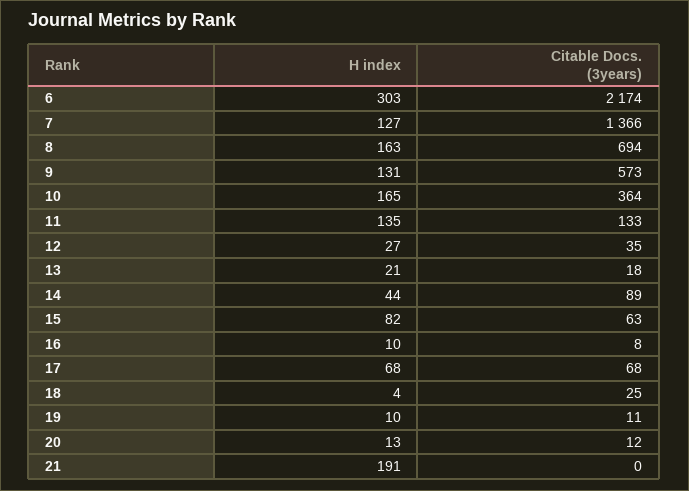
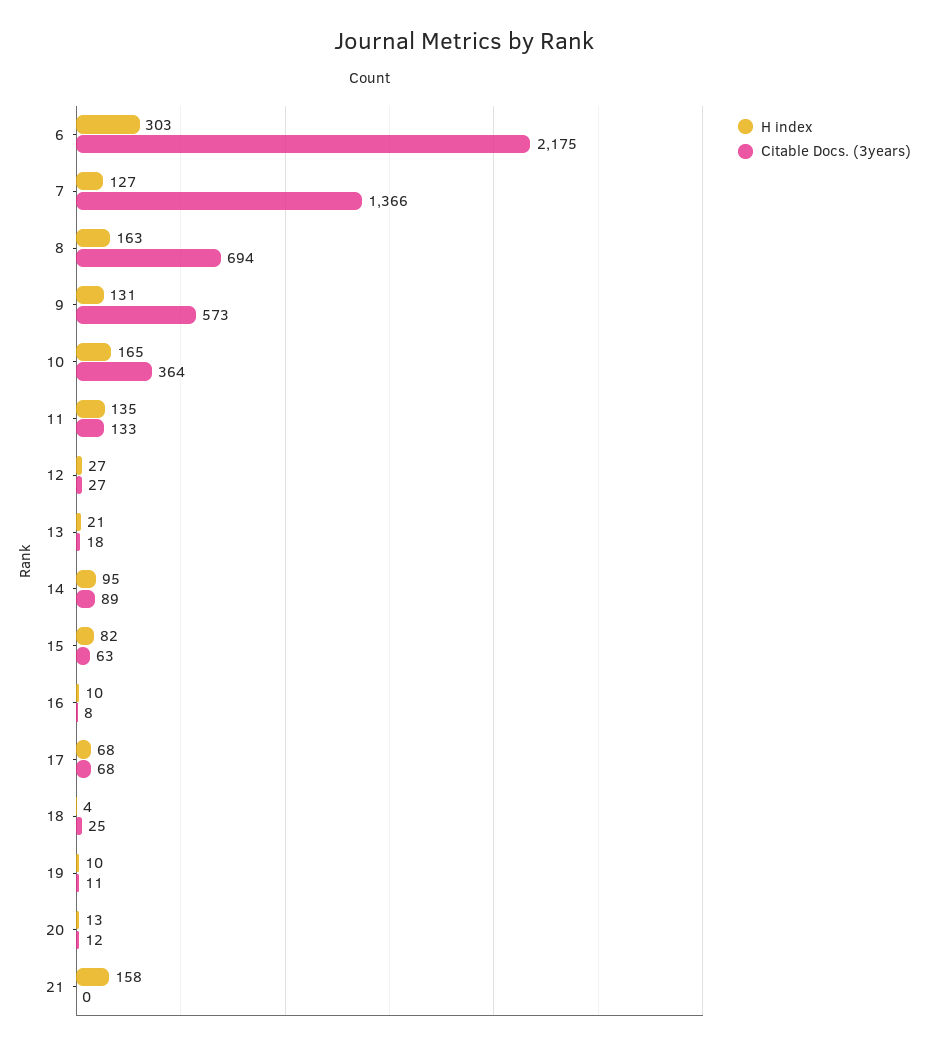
  {
    "H index": {
      "6": 303,
      "7": 127,
      "8": 163,
      "9": 131,
      "10": 165,
      "11": 135,
      "12": 27,
      "13": 21,
-     "14": 44,
+     "14": 95,
      "15": 82,
      "16": 10,
      "17": 68,
      "18": 4,
      "19": 10,
      "20": 13,
-     "21": 191
+     "21": 158
    },
    "Citable Docs. (3years)": {
-     "6": 2174,
+     "6": 2175,
      "7": 1366,
      "8": 694,
      "9": 573,
      "10": 364,
      "11": 133,
-     "12": 35,
+     "12": 27,
      "13": 18,
      "14": 89,
      "15": 63,
      "16": 8,
      "17": 68,
      "18": 25,
      "19": 11,
      "20": 12,
      "21": 0
    }
  }

